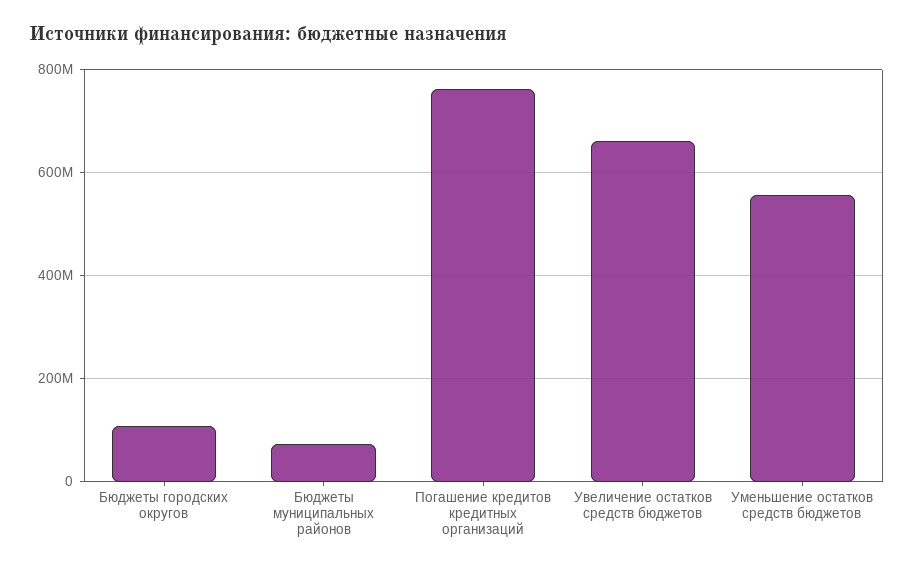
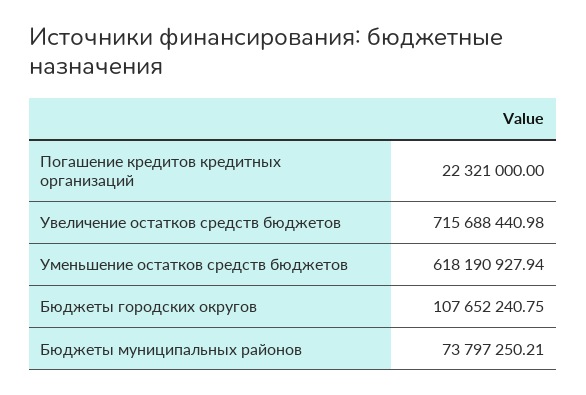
  {
    "Бюджеты городских округов": 107652240.75,
    "Бюджеты муниципальных районов": 73797250.21,
-   "Погашение кредитов кредитных организаций": 760000000,
+   "Погашение кредитов кредитных организаций": 22321000,
-   "Увеличение остатков средств бюджетов": 660000000,
+   "Увеличение остатков средств бюджетов": 715688440.98,
-   "Уменьшение остатков средств бюджетов": 560000000
+   "Уменьшение остатков средств бюджетов": 618190927.94
  }

